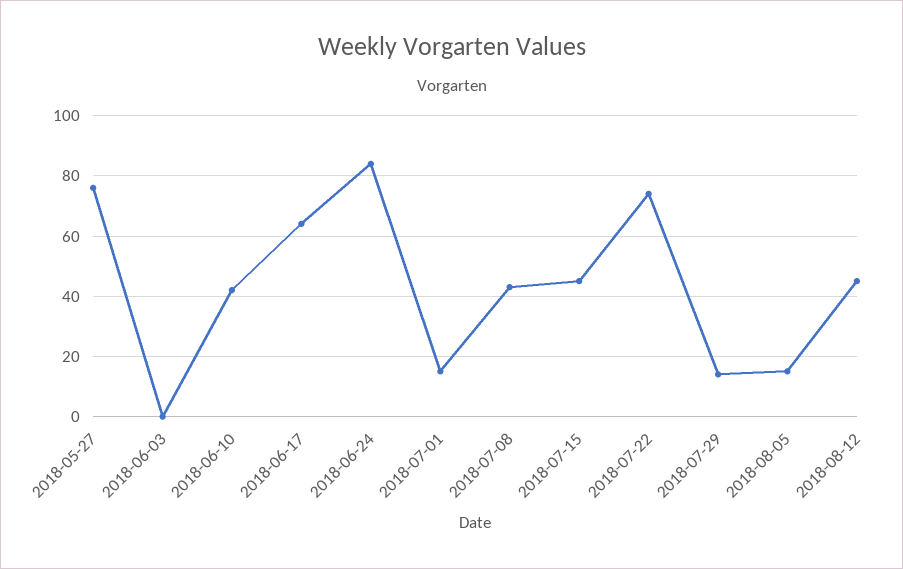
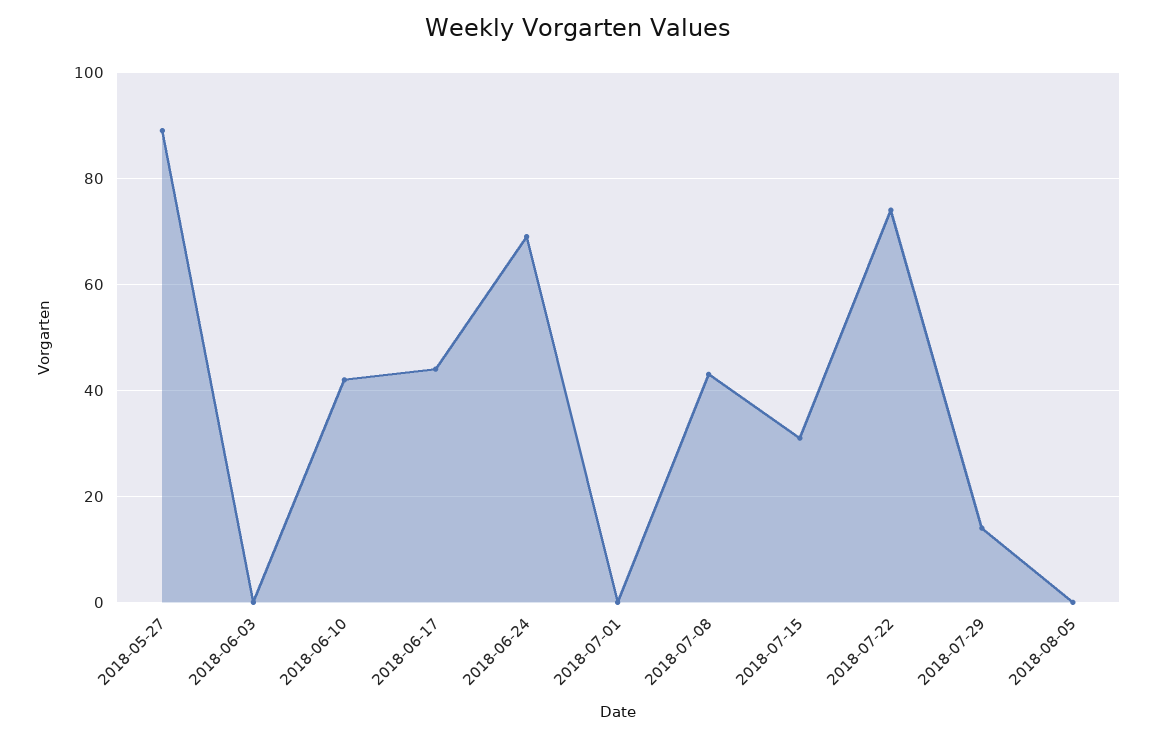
  {
-   "2018-05-27": 75,
+   "2018-05-27": 90,
    "2018-06-03": 0,
    "2018-06-10": 40,
-   "2018-06-17": 65,
+   "2018-06-17": 45,
-   "2018-06-24": 85,
+   "2018-06-24": 70,
-   "2018-07-01": 15,
+   "2018-07-01": 0,
    "2018-07-08": 45,
-   "2018-07-15": 45,
+   "2018-07-15": 30,
    "2018-07-22": 75,
    "2018-07-29": 15,
-   "2018-08-05": 15,
+   "2018-08-05": 0
-   "2018-08-12": 45
  }

